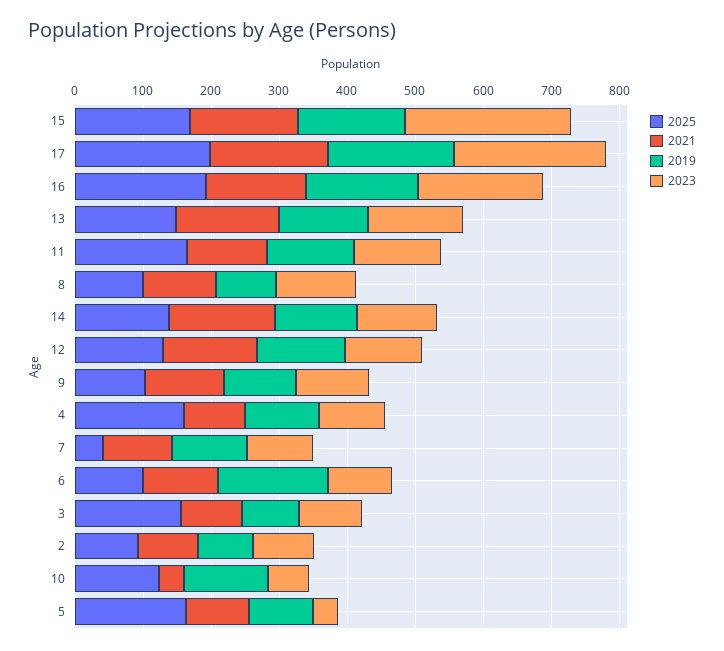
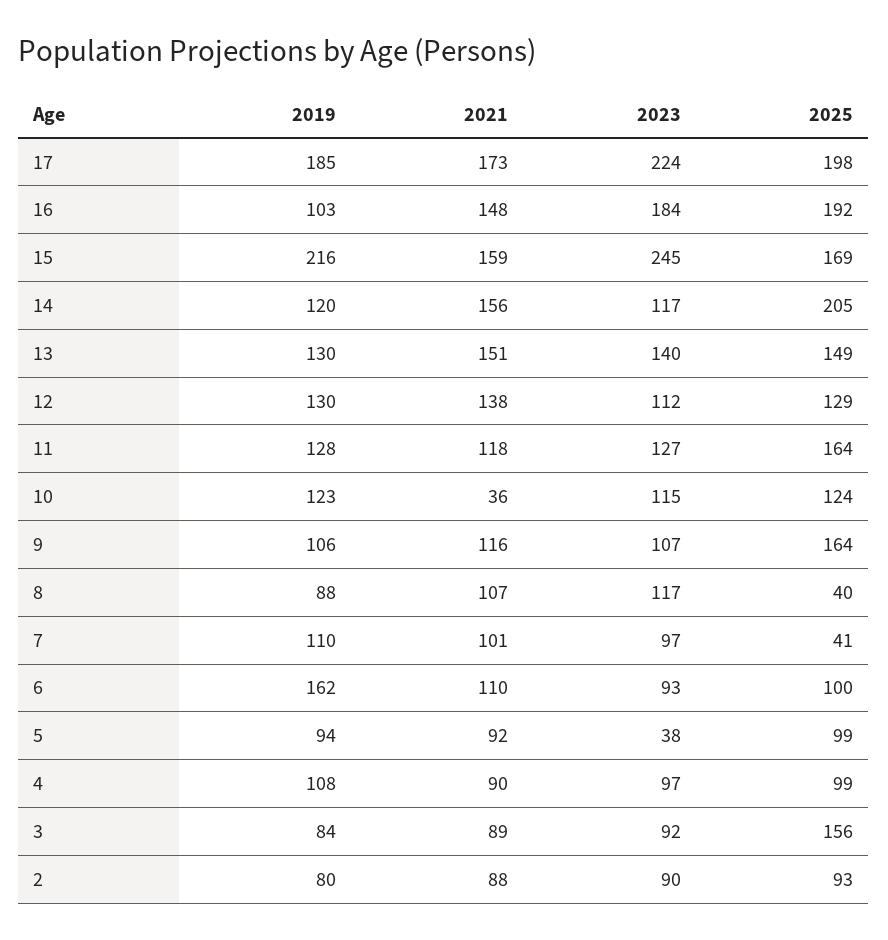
  {
    "2025": {
      "15": 169,
      "17": 198,
      "16": 192,
      "13": 149,
      "11": 164,
-     "8": 100,
+     "8": 40,
-     "14": 140,
+     "14": 205,
      "12": 129,
-     "9": 100,
+     "9": 164,
-     "4": 160,
+     "4": 99,
      "7": 41,
      "6": 100,
      "3": 156,
      "2": 93,
      "10": 124,
-     "5": 160
+     "5": 99
    },
    "2021": {
      "15": 159,
      "17": 173,
      "16": 148,
      "13": 151,
      "11": 118,
      "8": 107,
      "14": 156,
      "12": 138,
      "9": 116,
      "4": 90,
      "7": 101,
      "6": 110,
      "3": 89,
      "2": 88,
      "10": 36,
      "5": 92
    },
    "2019": {
-     "15": 160,
+     "15": 216,
      "17": 185,
-     "16": 160,
+     "16": 103,
      "13": 130,
      "11": 128,
      "8": 88,
      "14": 120,
      "12": 130,
      "9": 106,
      "4": 108,
      "7": 110,
      "6": 162,
      "3": 84,
      "2": 80,
      "10": 123,
      "5": 94
    },
    "2023": {
      "15": 245,
      "17": 224,
      "16": 184,
      "13": 140,
      "11": 127,
      "8": 117,
      "14": 117,
      "12": 112,
      "9": 107,
      "4": 97,
      "7": 97,
      "6": 93,
      "3": 92,
      "2": 90,
-     "10": 60,
+     "10": 115,
      "5": 38
    }
  }

